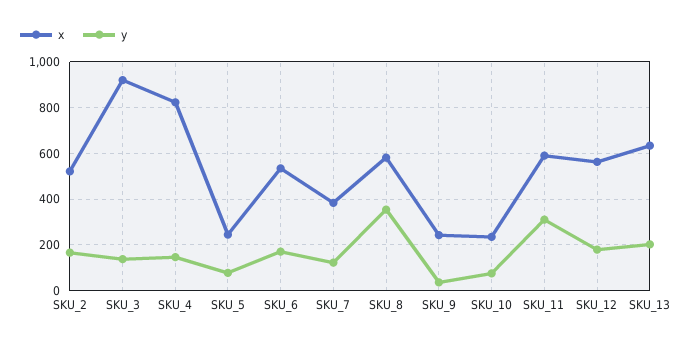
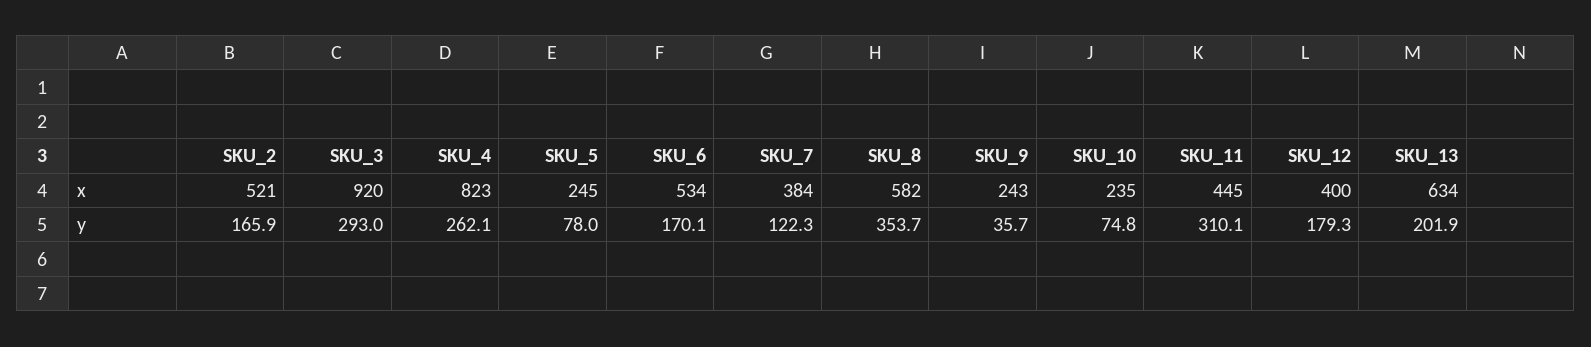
  {
    "x": {
      "SKU_2": 521,
      "SKU_3": 920,
      "SKU_4": 823,
      "SKU_5": 245,
      "SKU_6": 534,
      "SKU_7": 384,
      "SKU_8": 582,
      "SKU_9": 243,
      "SKU_10": 235,
-     "SKU_11": 600,
+     "SKU_11": 445,
-     "SKU_12": 550,
+     "SKU_12": 400,
      "SKU_13": 634
    },
    "y": {
      "SKU_2": 165.9,
-     "SKU_3": 150,
+     "SKU_3": 293,
-     "SKU_4": 150,
+     "SKU_4": 262.1,
      "SKU_5": 78,
      "SKU_6": 170.1,
      "SKU_7": 122.3,
      "SKU_8": 353.7,
      "SKU_9": 35.7,
      "SKU_10": 74.8,
      "SKU_11": 310.1,
      "SKU_12": 179.3,
      "SKU_13": 201.9
    }
  }

